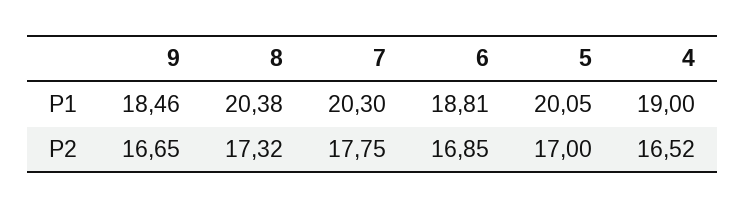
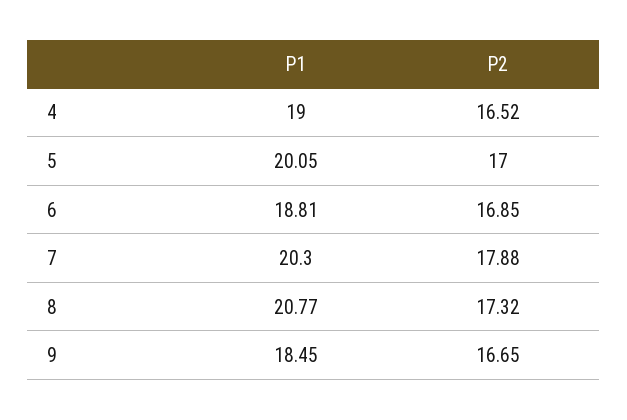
  {
    "9": {
-     "P1": 18.46,
+     "P1": 18.45,
      "P2": 16.65
    },
    "8": {
-     "P1": 20.38,
+     "P1": 20.77,
      "P2": 17.32
    },
    "7": {
      "P1": 20.3,
-     "P2": 17.75
+     "P2": 17.88
    },
    "6": {
      "P1": 18.81,
      "P2": 16.85
    },
    "5": {
      "P1": 20.05,
      "P2": 17
    },
    "4": {
      "P1": 19,
      "P2": 16.52
    }
  }

